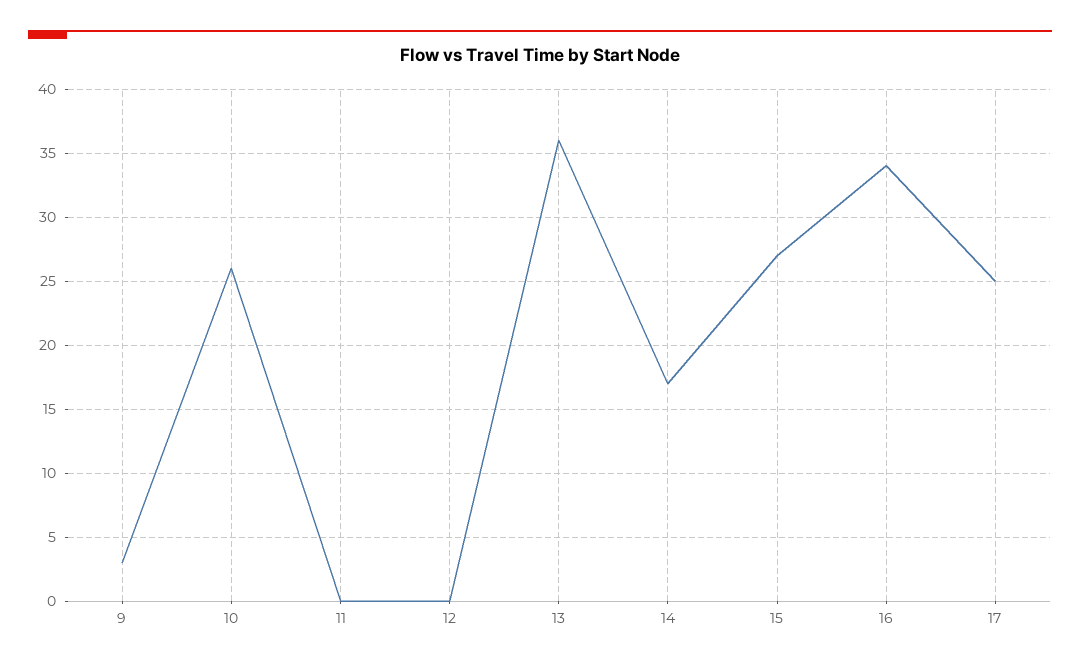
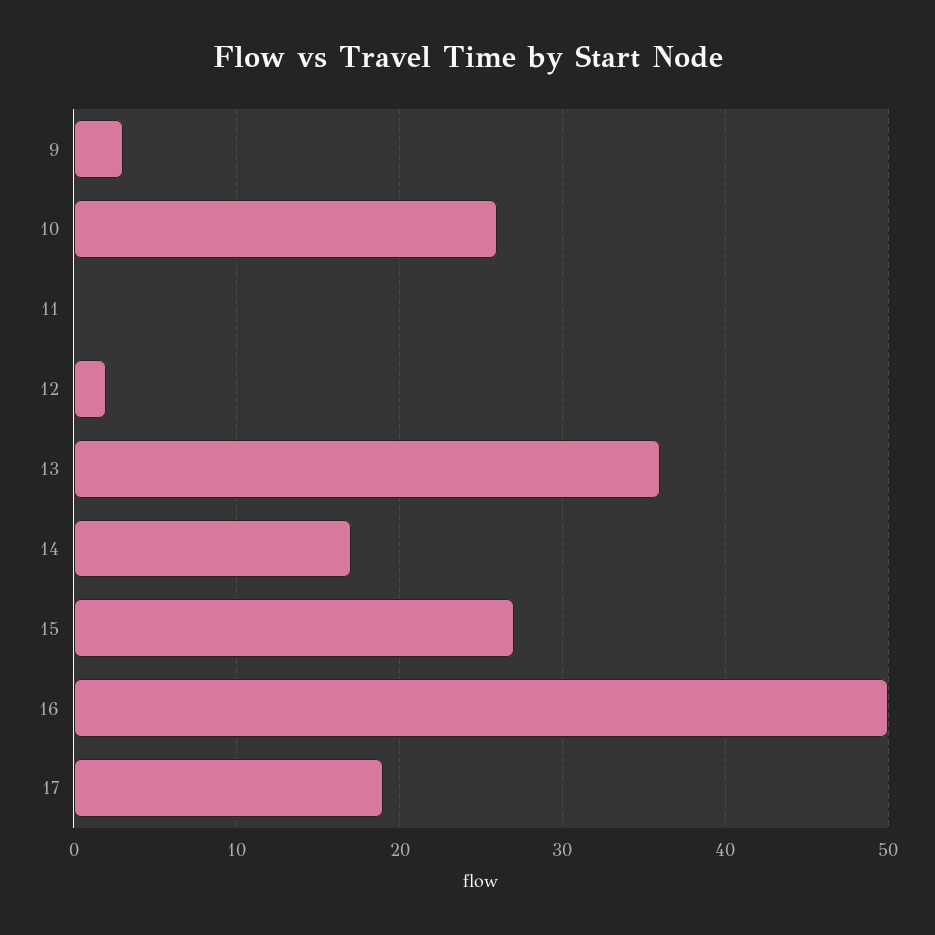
  {
    "9": 3,
    "10": 26,
    "11": 0,
-   "12": 0,
+   "12": 2,
    "13": 36,
    "14": 17,
    "15": 27,
-   "16": 34,
+   "16": 50,
-   "17": 25
+   "17": 19
  }

